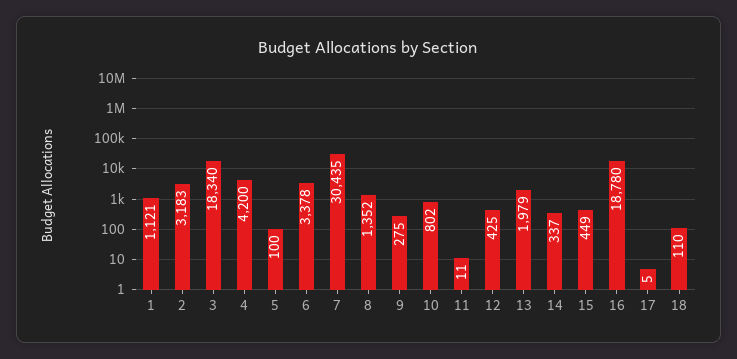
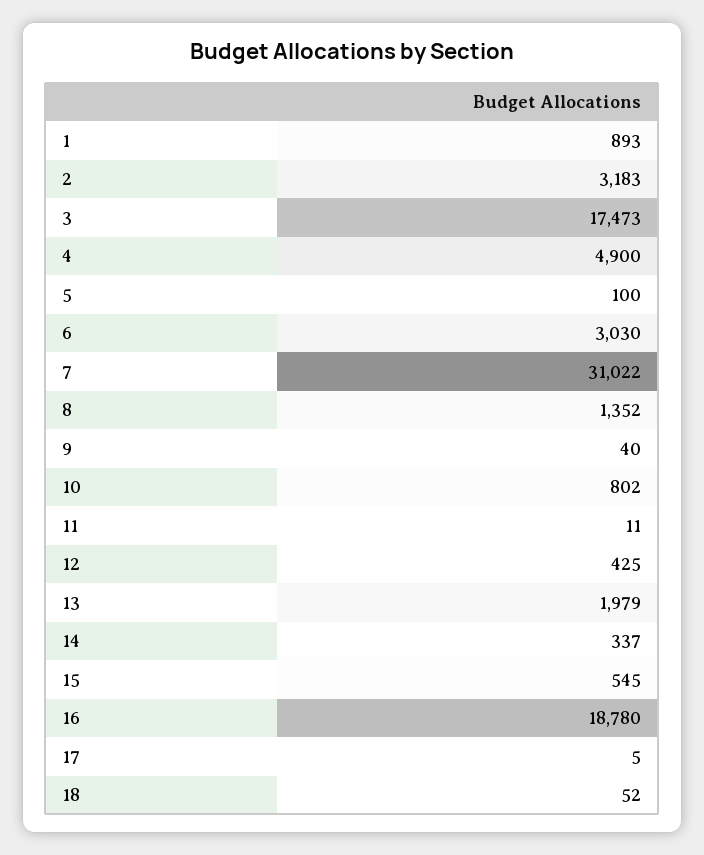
  {
-   "1": 1121,
+   "1": 893,
    "2": 3183,
-   "3": 18340,
+   "3": 17473,
-   "4": 4200,
+   "4": 4900,
    "5": 100,
-   "6": 3378,
+   "6": 3030,
-   "7": 30435,
+   "7": 31022,
    "8": 1352,
-   "9": 275,
+   "9": 40,
    "10": 802,
    "11": 11,
    "12": 425,
    "13": 1979,
    "14": 337,
-   "15": 449,
+   "15": 545,
    "16": 18780,
    "17": 5,
-   "18": 110
+   "18": 52
  }

